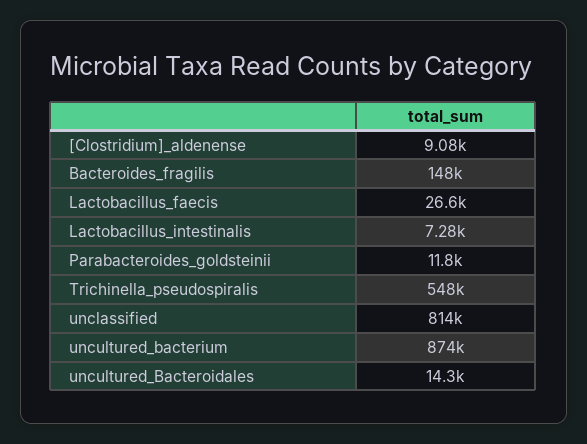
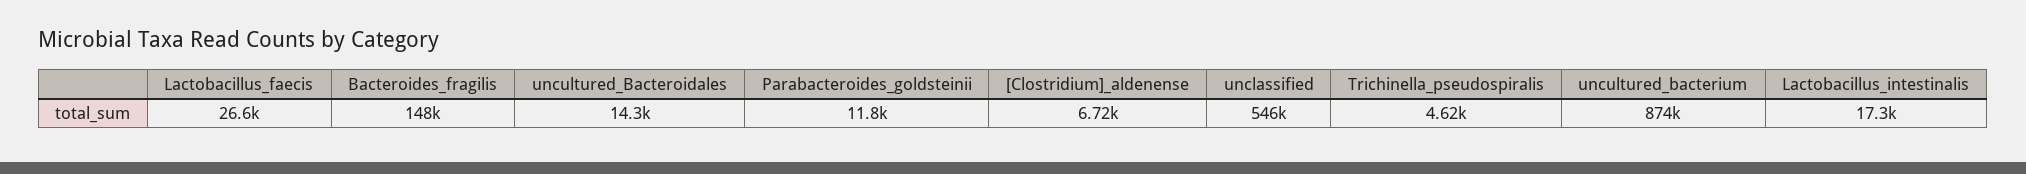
  {
-   "[Clostridium]_aldenense": 9080,
+   "[Clostridium]_aldenense": 6720,
    "Bacteroides_fragilis": 148000,
    "Lactobacillus_faecis": 26600,
-   "Lactobacillus_intestinalis": 7280,
+   "Lactobacillus_intestinalis": 17300,
    "Parabacteroides_goldsteinii": 11800,
-   "Trichinella_pseudospiralis": 548000,
+   "Trichinella_pseudospiralis": 4620,
-   "unclassified": 814000,
+   "unclassified": 546000,
    "uncultured_bacterium": 874000,
    "uncultured_Bacteroidales": 14300
  }

